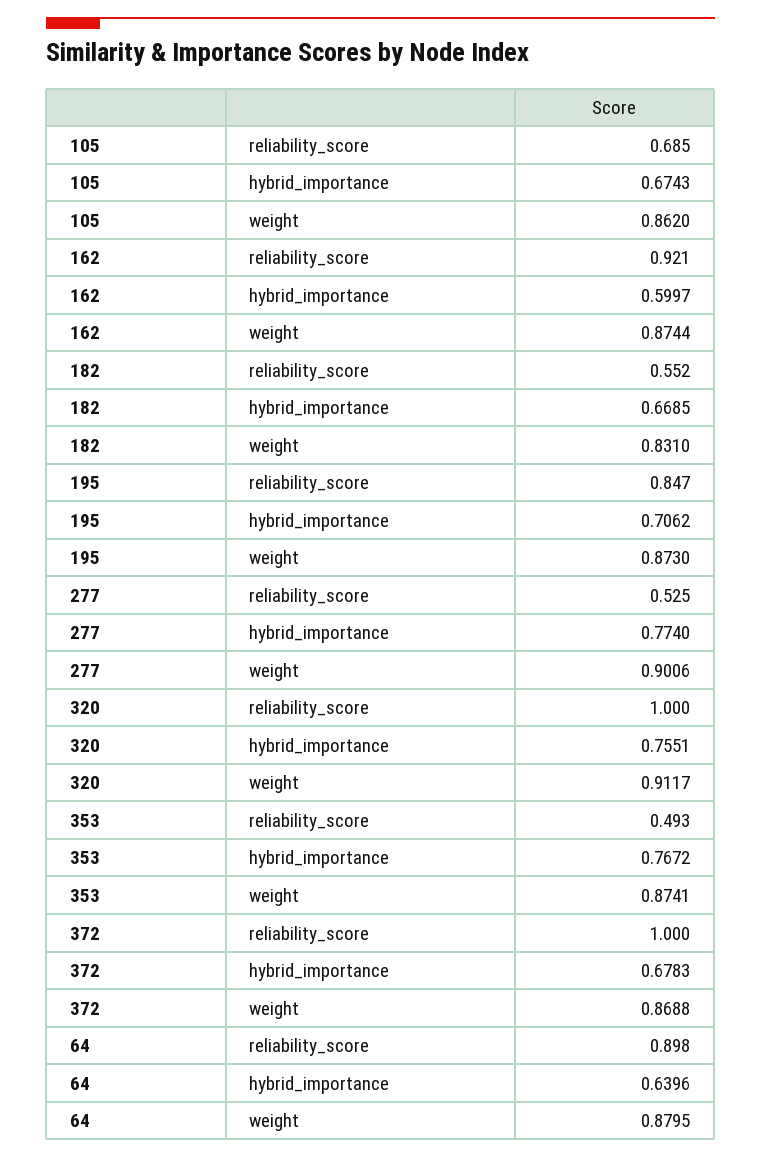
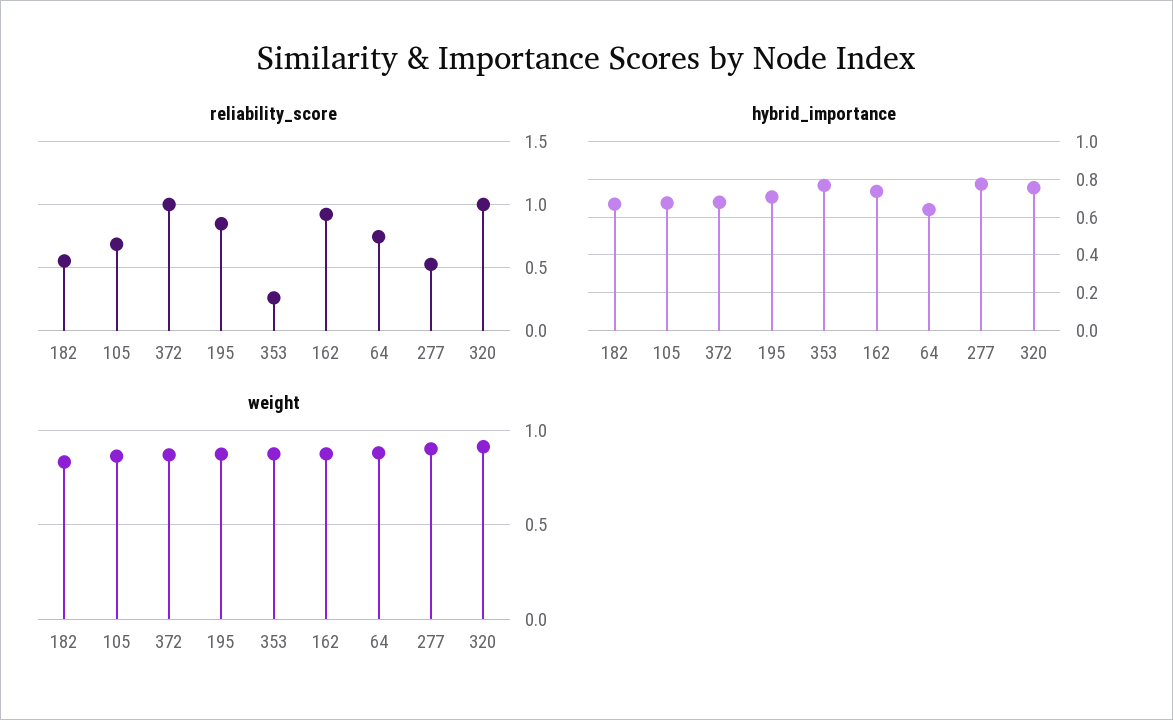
  {
    "reliability_score": {
      "105": 0.685,
      "162": 0.921,
      "182": 0.552,
      "195": 0.847,
      "277": 0.525,
      "320": 1,
-     "353": 0.493,
+     "353": 0.25,
      "372": 1,
-     "64": 0.898
+     "64": 0.75
    },
    "hybrid_importance": {
      "105": 0.6743,
-     "162": 0.5997,
+     "162": 0.75,
      "182": 0.6685,
      "195": 0.7062,
      "277": 0.774,
      "320": 0.7551,
      "353": 0.7672,
      "372": 0.6783,
      "64": 0.6396
    },
    "weight": {
      "105": 0.862,
      "162": 0.8744,
      "182": 0.831,
      "195": 0.873,
      "277": 0.9006,
      "320": 0.9117,
      "353": 0.8741,
      "372": 0.8688,
      "64": 0.8795
    }
  }

